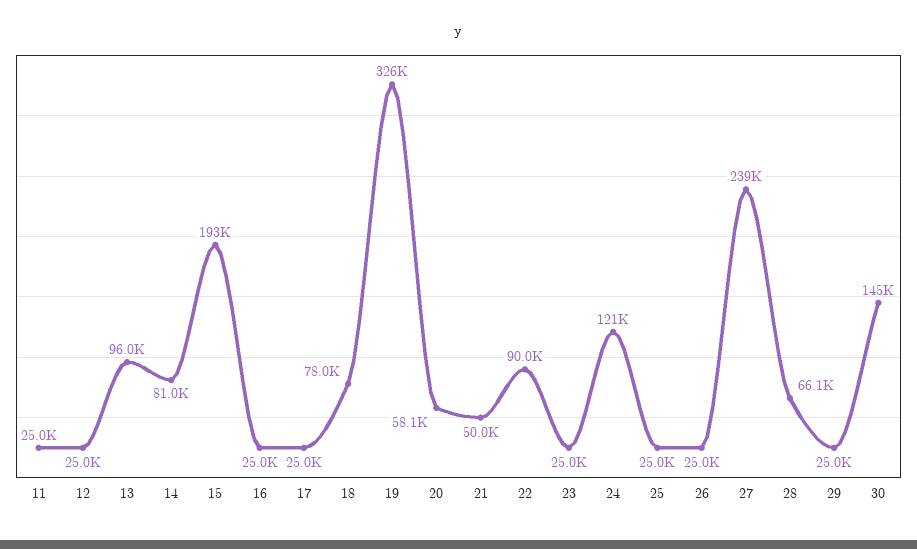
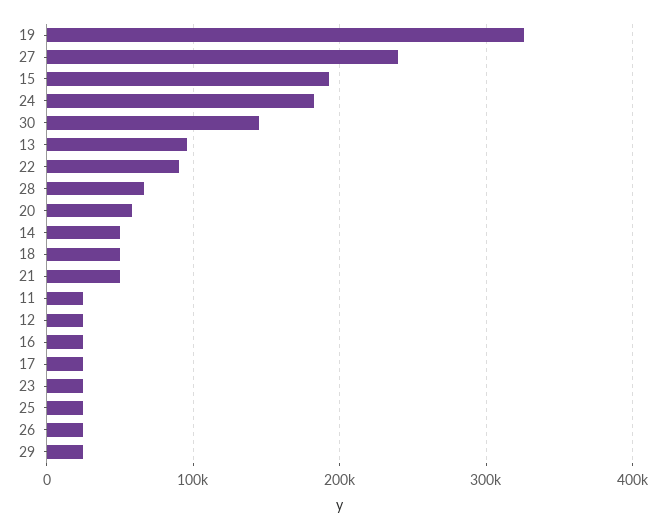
  {
    "11": 25000,
    "12": 25000,
    "13": 96000,
-   "14": 81000,
+   "14": 50000,
    "15": 193000,
    "16": 25000,
    "17": 25000,
-   "18": 78000,
+   "18": 50000,
    "19": 326000,
    "20": 58100,
    "21": 50000,
    "22": 90000,
    "23": 25000,
-   "24": 121000,
+   "24": 180000,
    "25": 25000,
    "26": 25000,
    "27": 239000,
    "28": 66100,
    "29": 25000,
    "30": 145000
  }

